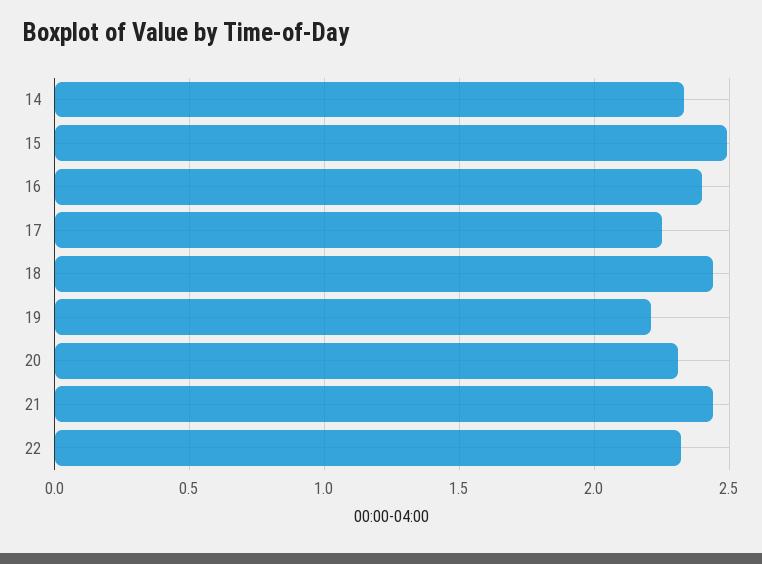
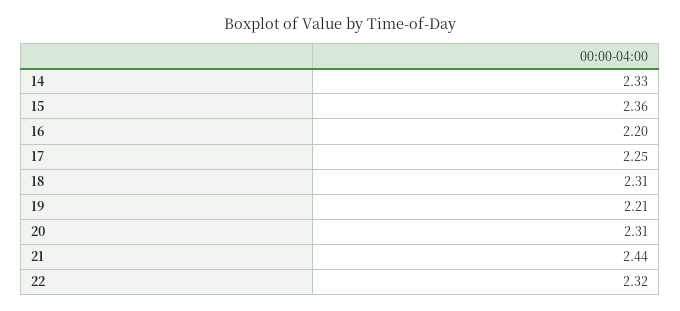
  {
    "14": 2.33,
-   "15": 2.5,
+   "15": 2.36,
-   "16": 2.4,
+   "16": 2.2,
    "17": 2.25,
-   "18": 2.45,
+   "18": 2.31,
    "19": 2.21,
    "20": 2.31,
    "21": 2.44,
    "22": 2.32
  }

